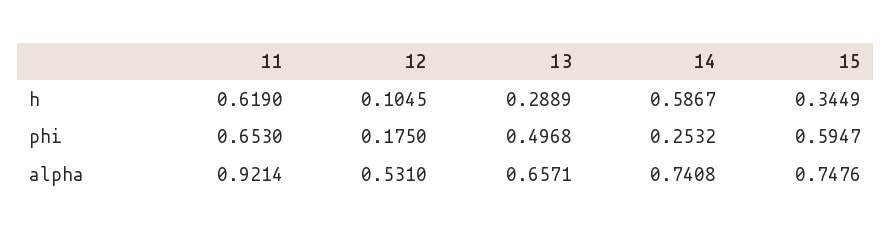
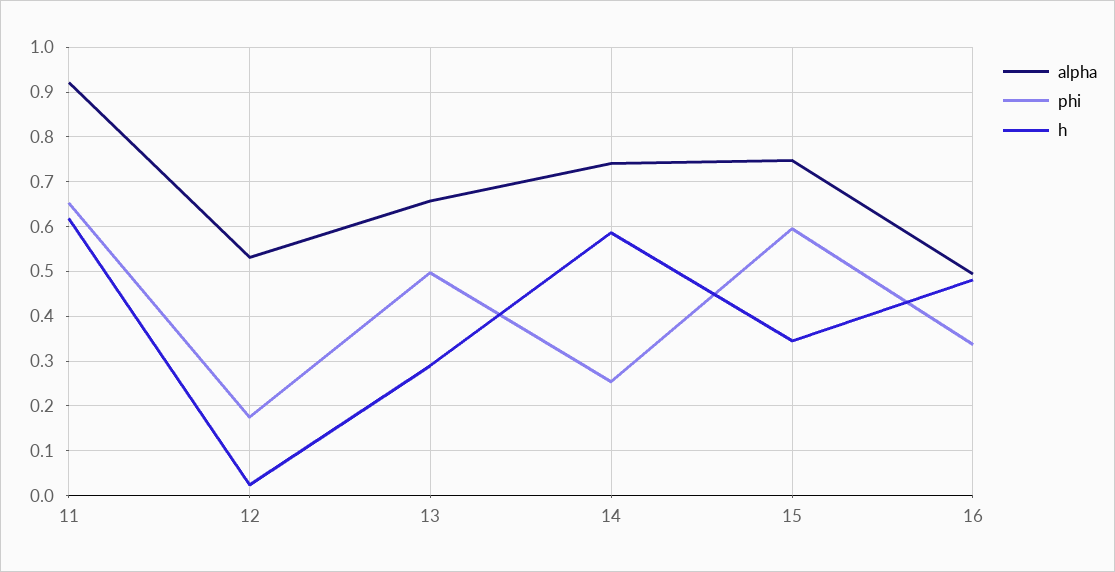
  {
    "h": {
      "11": 0.619,
-     "12": 0.1045,
+     "12": 0.02,
      "13": 0.2889,
      "14": 0.5867,
-     "15": 0.3449
+     "15": 0.3449,
+     "16": 0.48
    },
    "phi": {
      "11": 0.653,
      "12": 0.175,
      "13": 0.4968,
      "14": 0.2532,
-     "15": 0.5947
+     "15": 0.5947,
+     "16": 0.34
    },
    "alpha": {
      "11": 0.9214,
      "12": 0.531,
      "13": 0.6571,
      "14": 0.7408,
-     "15": 0.7476
+     "15": 0.7476,
+     "16": 0.5
    }
  }

